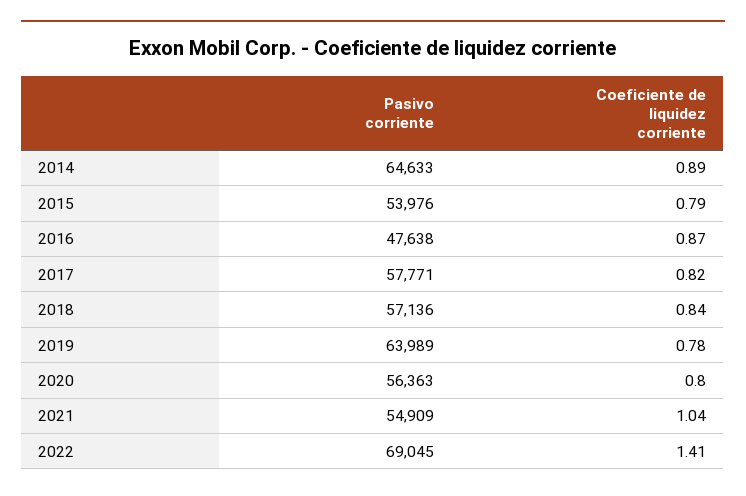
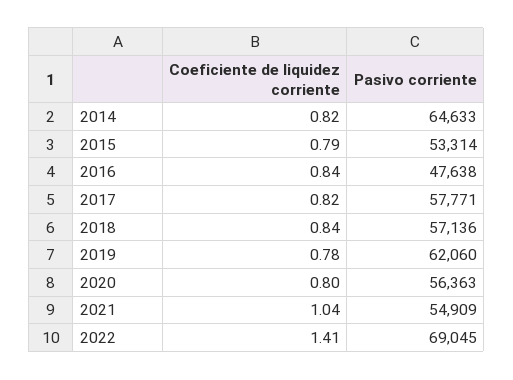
  {
    "Pasivo corriente": {
      "2014": 64633,
-     "2015": 53976,
+     "2015": 53314,
      "2016": 47638,
      "2017": 57771,
      "2018": 57136,
-     "2019": 63989,
+     "2019": 62060,
      "2020": 56363,
      "2021": 54909,
      "2022": 69045
    },
    "Coeficiente de liquidez corriente": {
-     "2014": 0.89,
+     "2014": 0.82,
      "2015": 0.79,
-     "2016": 0.87,
+     "2016": 0.84,
      "2017": 0.82,
      "2018": 0.84,
      "2019": 0.78,
      "2020": 0.8,
      "2021": 1.04,
      "2022": 1.41
    }
  }

